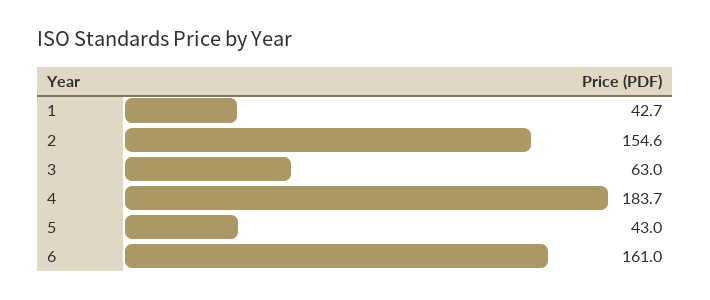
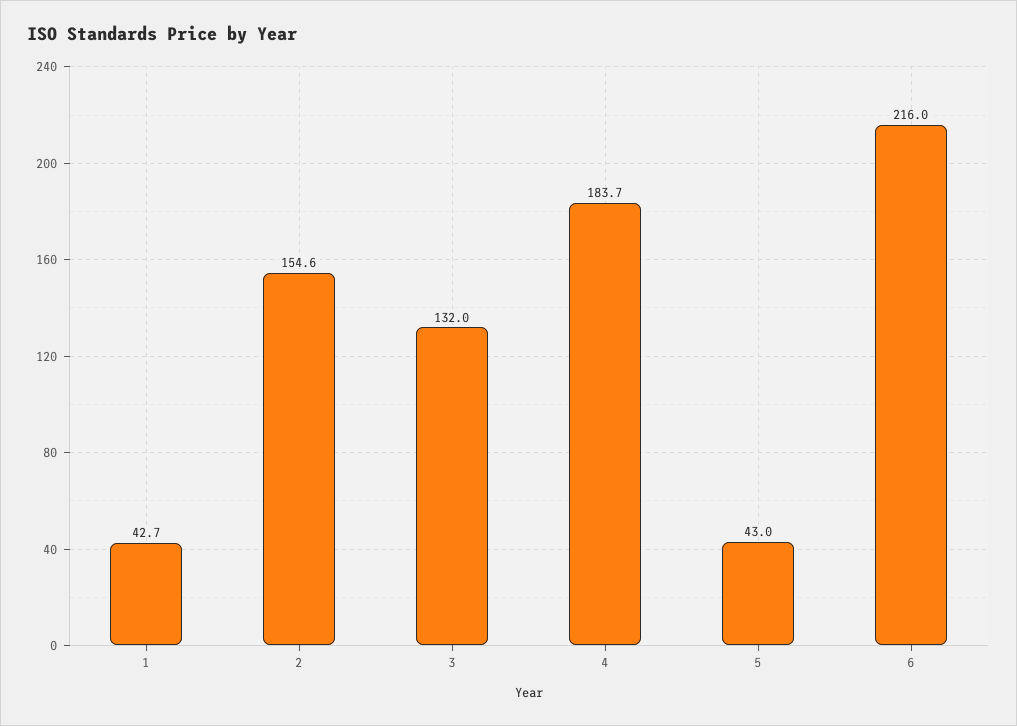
  {
    "1": 42.7,
    "2": 154.6,
-   "3": 63,
+   "3": 132,
    "4": 183.7,
    "5": 43,
-   "6": 161
+   "6": 216
  }

